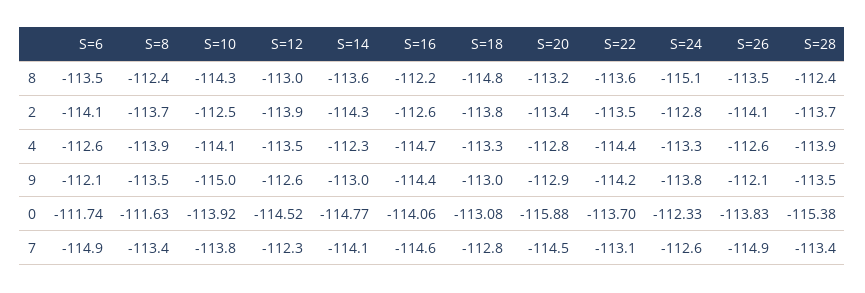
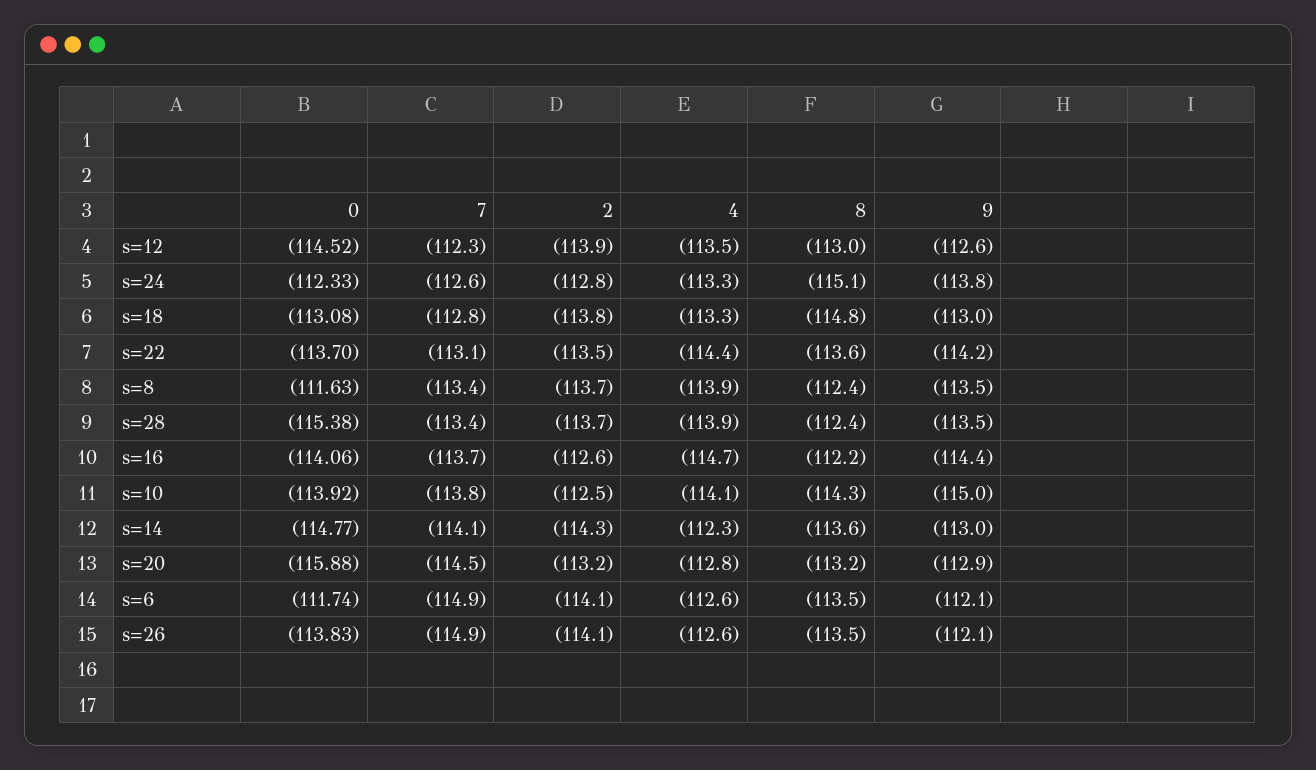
  {
    "S=6": {
      "8": -113.5,
      "2": -114.1,
      "4": -112.6,
      "9": -112.1,
      "0": -111.74,
      "7": -114.9
    },
    "S=8": {
      "8": -112.4,
      "2": -113.7,
      "4": -113.9,
      "9": -113.5,
      "0": -111.63,
      "7": -113.4
    },
    "S=10": {
      "8": -114.3,
      "2": -112.5,
      "4": -114.1,
      "9": -115,
      "0": -113.92,
      "7": -113.8
    },
    "S=12": {
      "8": -113,
      "2": -113.9,
      "4": -113.5,
      "9": -112.6,
      "0": -114.52,
      "7": -112.3
    },
    "S=14": {
      "8": -113.6,
      "2": -114.3,
      "4": -112.3,
      "9": -113,
      "0": -114.77,
      "7": -114.1
    },
    "S=16": {
      "8": -112.2,
      "2": -112.6,
      "4": -114.7,
      "9": -114.4,
      "0": -114.06,
-     "7": -114.6
+     "7": -113.7
    },
    "S=18": {
      "8": -114.8,
      "2": -113.8,
      "4": -113.3,
      "9": -113,
      "0": -113.08,
      "7": -112.8
    },
    "S=20": {
      "8": -113.2,
-     "2": -113.4,
+     "2": -113.2,
      "4": -112.8,
      "9": -112.9,
      "0": -115.88,
      "7": -114.5
    },
    "S=22": {
      "8": -113.6,
      "2": -113.5,
      "4": -114.4,
      "9": -114.2,
      "0": -113.7,
      "7": -113.1
    },
    "S=24": {
      "8": -115.1,
      "2": -112.8,
      "4": -113.3,
      "9": -113.8,
      "0": -112.33,
      "7": -112.6
    },
    "S=26": {
      "8": -113.5,
      "2": -114.1,
      "4": -112.6,
      "9": -112.1,
      "0": -113.83,
      "7": -114.9
    },
    "S=28": {
      "8": -112.4,
      "2": -113.7,
      "4": -113.9,
      "9": -113.5,
      "0": -115.38,
      "7": -113.4
    }
  }

